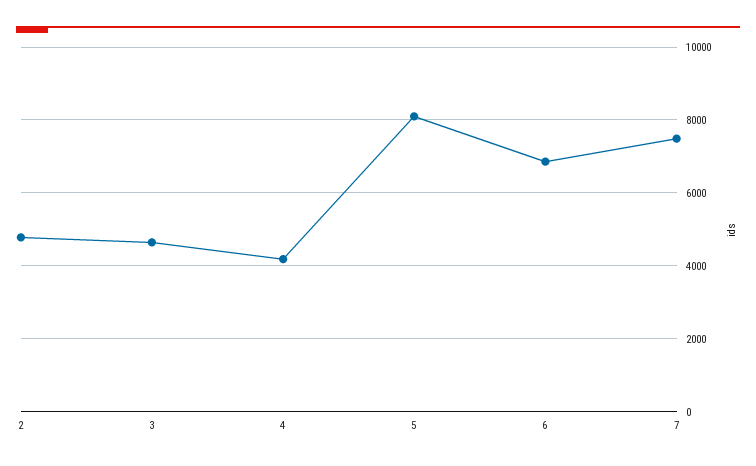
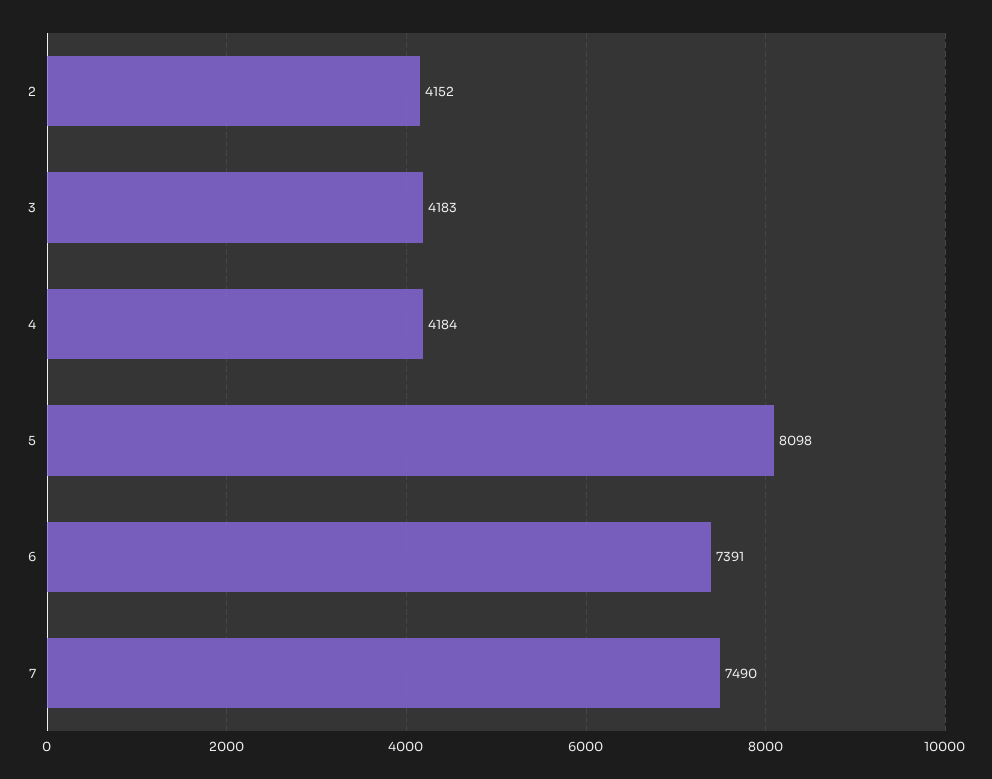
  {
-   "2": 4800,
+   "2": 4152,
-   "3": 4600,
+   "3": 4183,
    "4": 4184,
    "5": 8098,
-   "6": 6800,
+   "6": 7391,
    "7": 7490
  }

